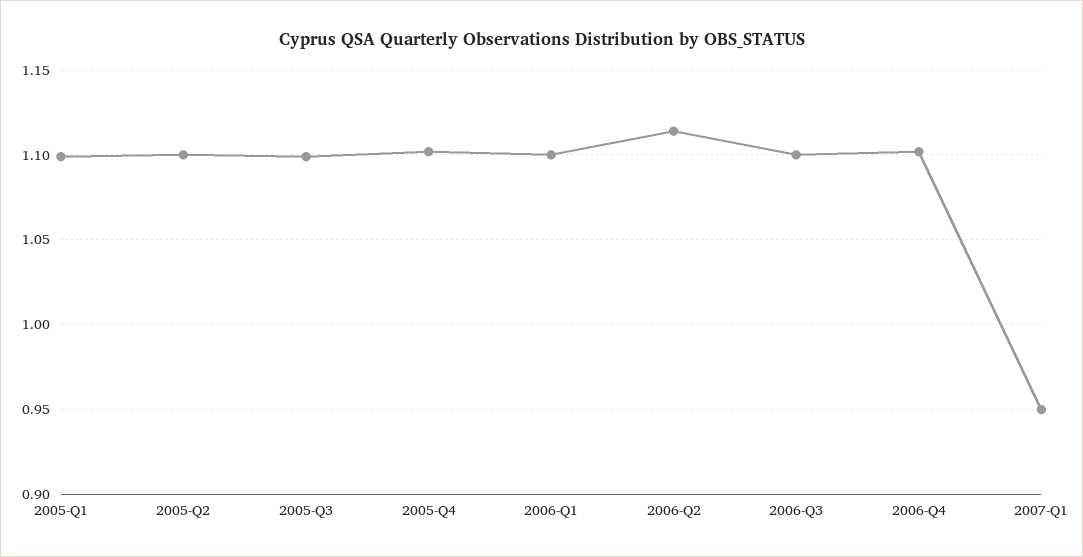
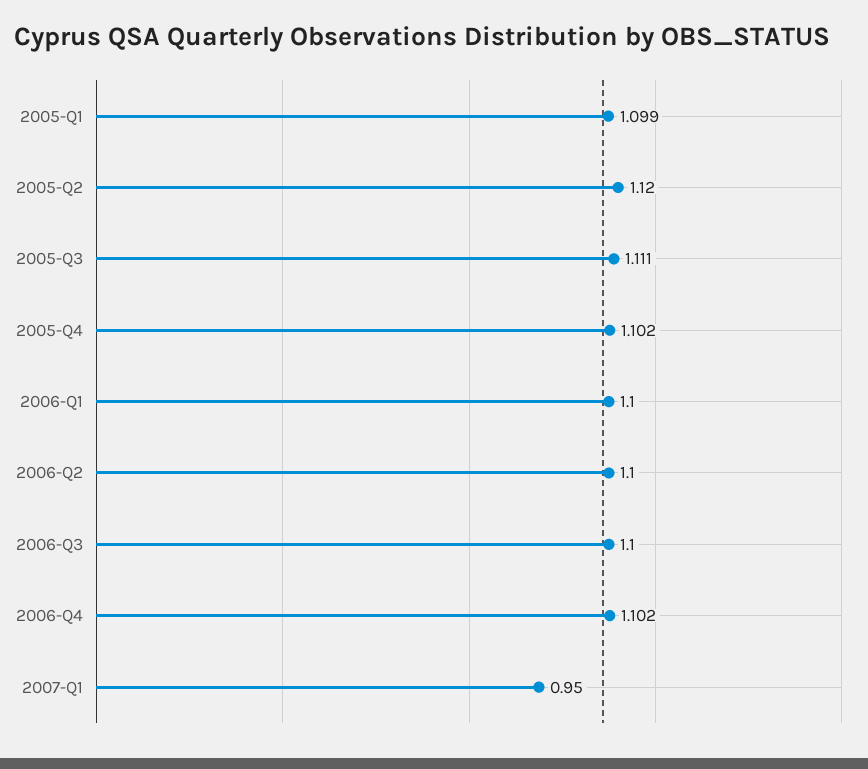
  {
    "2005-Q1": 1.099,
-   "2005-Q2": 1.1,
+   "2005-Q2": 1.12,
-   "2005-Q3": 1.1,
+   "2005-Q3": 1.111,
    "2005-Q4": 1.102,
    "2006-Q1": 1.1,
-   "2006-Q2": 1.115,
+   "2006-Q2": 1.1,
    "2006-Q3": 1.1,
    "2006-Q4": 1.102,
    "2007-Q1": 0.95
  }

